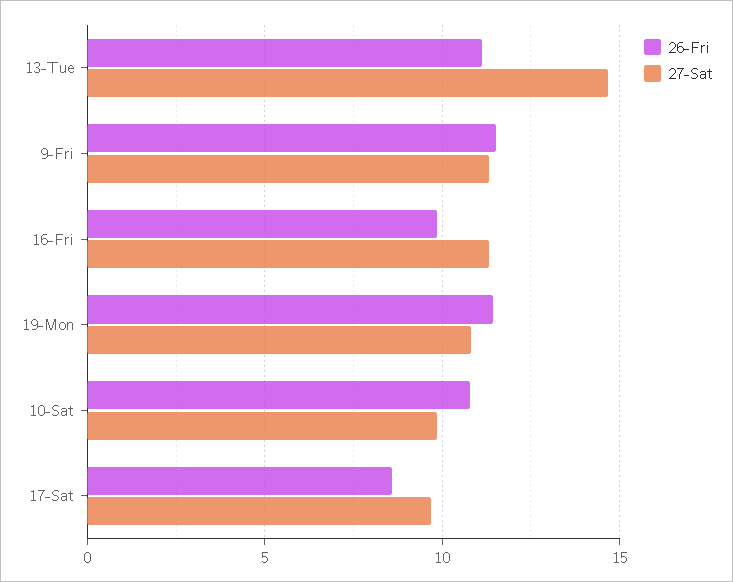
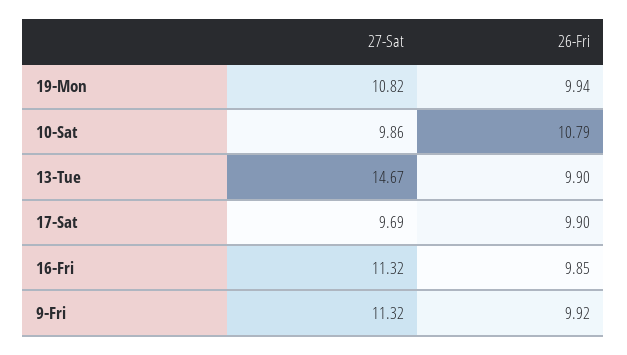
  {
    "26-Fri": {
-     "13-Tue": 11,
+     "13-Tue": 9.9,
-     "9-Fri": 11.5,
+     "9-Fri": 9.92,
      "16-Fri": 9.85,
-     "19-Mon": 11.5,
+     "19-Mon": 9.94,
      "10-Sat": 10.79,
-     "17-Sat": 8.5
+     "17-Sat": 9.9
    },
    "27-Sat": {
      "13-Tue": 14.67,
      "9-Fri": 11.32,
      "16-Fri": 11.32,
      "19-Mon": 10.82,
      "10-Sat": 9.86,
      "17-Sat": 9.69
    }
  }

